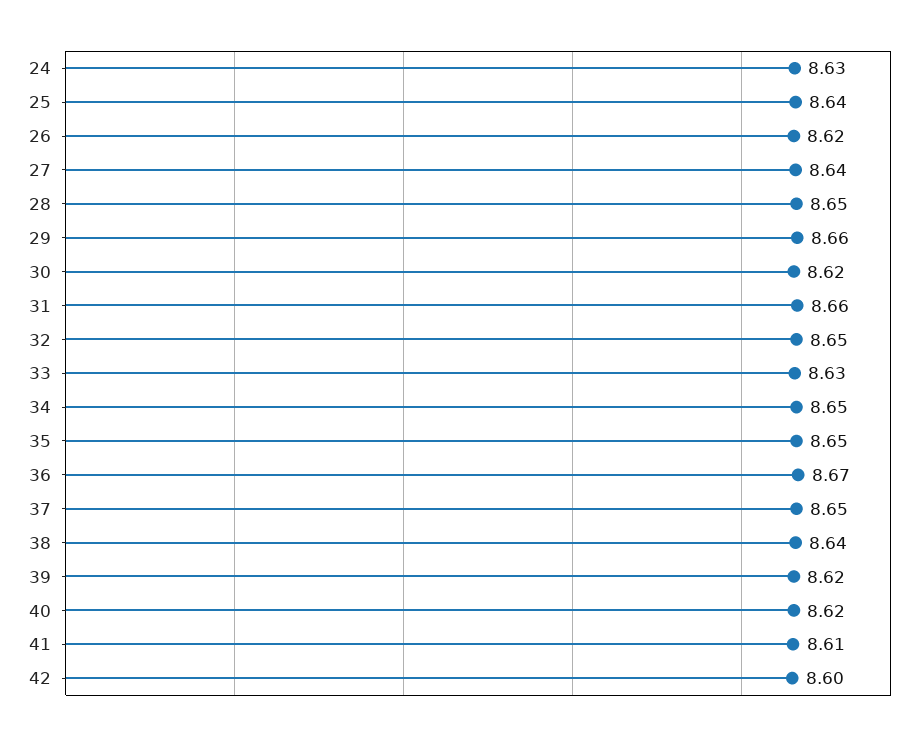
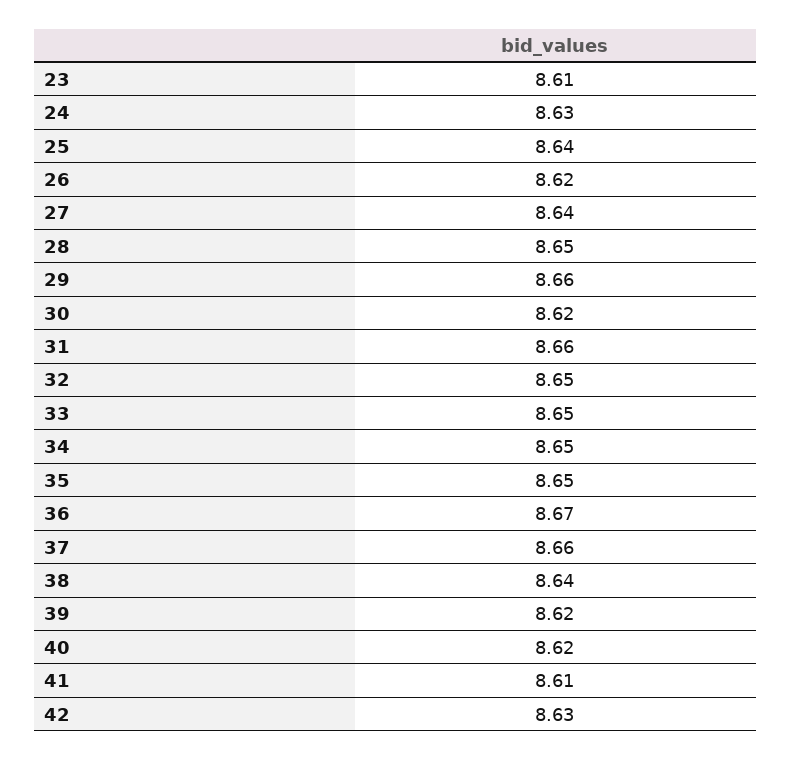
  {
    "24": 8.63,
    "25": 8.64,
    "26": 8.62,
    "27": 8.64,
    "28": 8.65,
    "29": 8.66,
    "30": 8.62,
    "31": 8.66,
    "32": 8.65,
-   "33": 8.63,
+   "33": 8.65,
    "34": 8.65,
    "35": 8.65,
    "36": 8.67,
-   "37": 8.65,
+   "37": 8.66,
    "38": 8.64,
    "39": 8.62,
    "40": 8.62,
    "41": 8.61,
-   "42": 8.6
+   "42": 8.63,
+   "23": 8.61
  }

